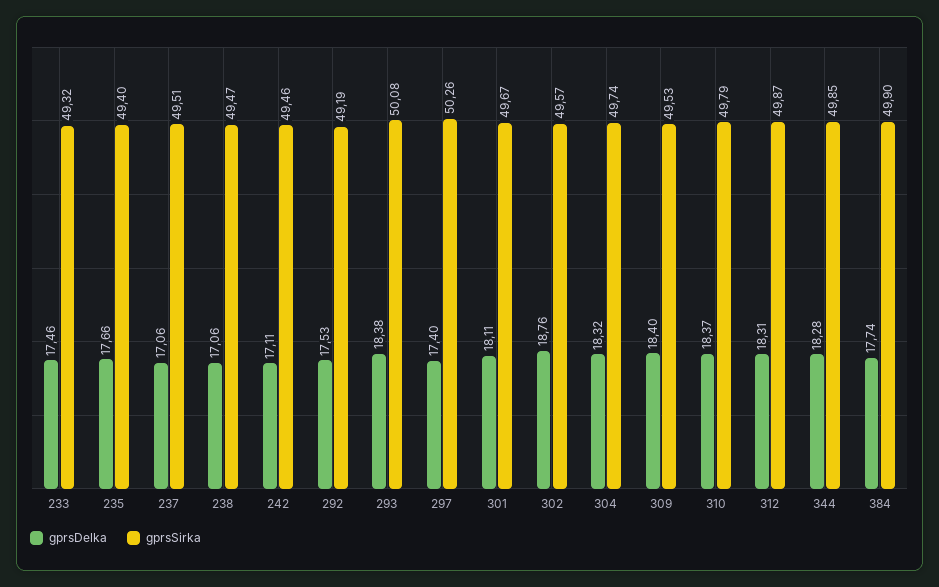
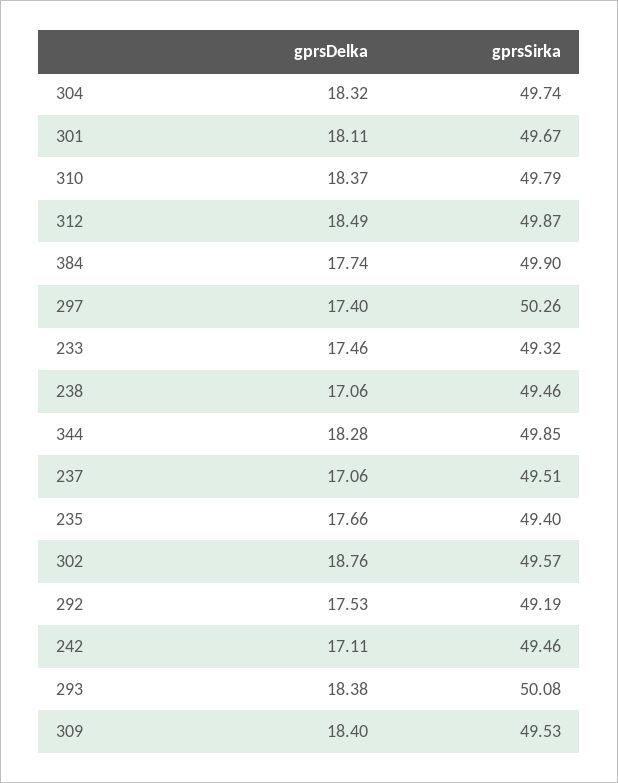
  {
    "gprsDelka": {
      "233": 17.46,
      "235": 17.66,
      "237": 17.06,
      "238": 17.06,
      "242": 17.11,
      "292": 17.53,
      "293": 18.38,
      "297": 17.4,
      "301": 18.11,
      "302": 18.76,
      "304": 18.32,
      "309": 18.4,
      "310": 18.37,
-     "312": 18.31,
+     "312": 18.49,
      "344": 18.28,
      "384": 17.74
    },
    "gprsSirka": {
      "233": 49.32,
      "235": 49.4,
      "237": 49.51,
-     "238": 49.47,
+     "238": 49.46,
      "242": 49.46,
      "292": 49.19,
      "293": 50.08,
      "297": 50.26,
      "301": 49.67,
      "302": 49.57,
      "304": 49.74,
      "309": 49.53,
      "310": 49.79,
      "312": 49.87,
      "344": 49.85,
      "384": 49.9
    }
  }

